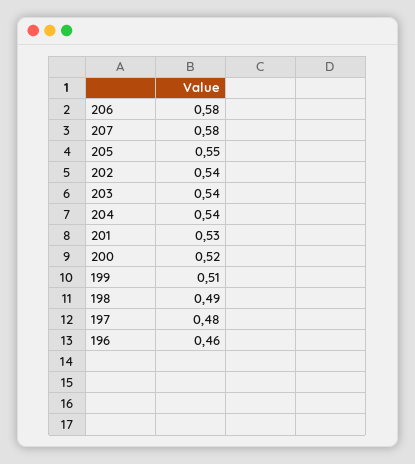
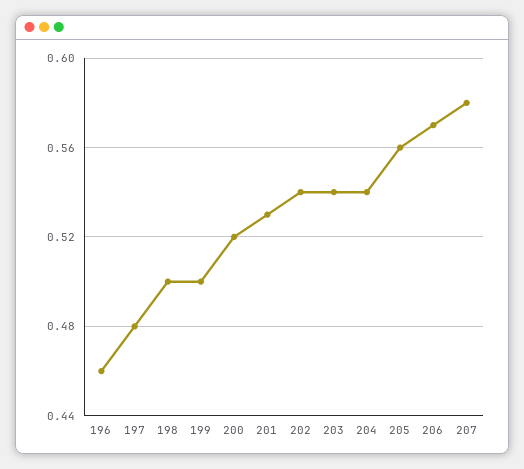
  {
-   "206": 0.58,
+   "206": 0.57,
    "207": 0.58,
-   "205": 0.55,
+   "205": 0.56,
    "202": 0.54,
    "203": 0.54,
    "204": 0.54,
    "201": 0.53,
    "200": 0.52,
-   "199": 0.51,
+   "199": 0.5,
-   "198": 0.49,
+   "198": 0.5,
    "197": 0.48,
    "196": 0.46
  }

